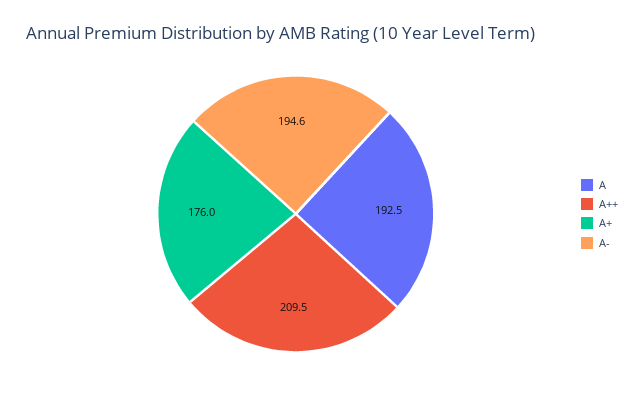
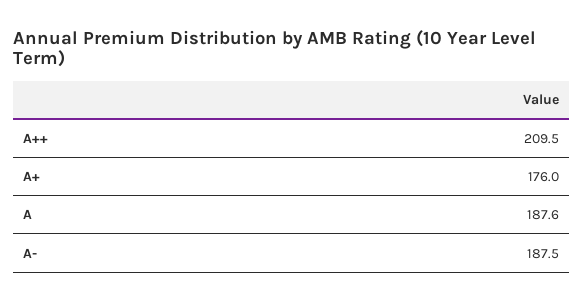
  {
-   "A": 192.5,
+   "A": 187.6,
    "A++": 209.5,
    "A+": 176,
-   "A-": 194.6
+   "A-": 187.5
  }

